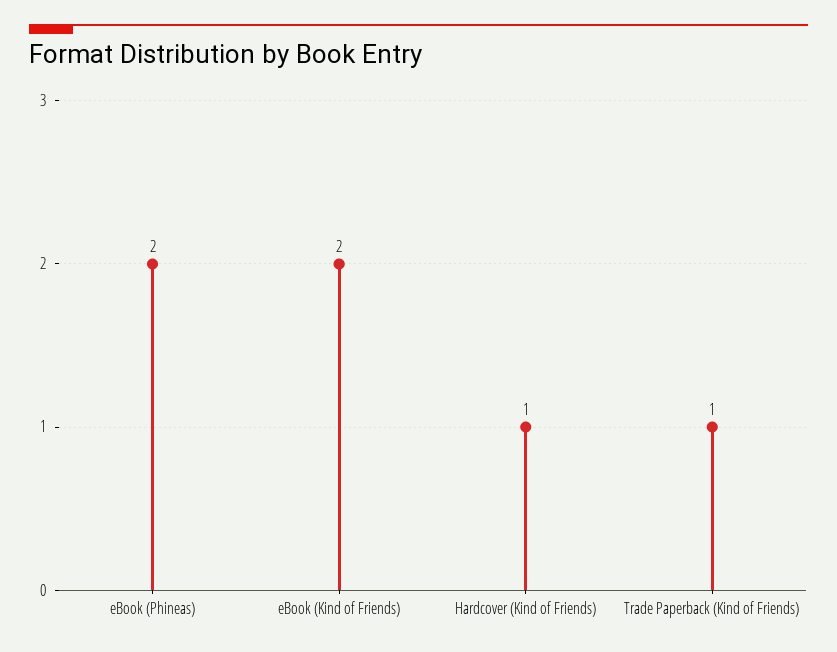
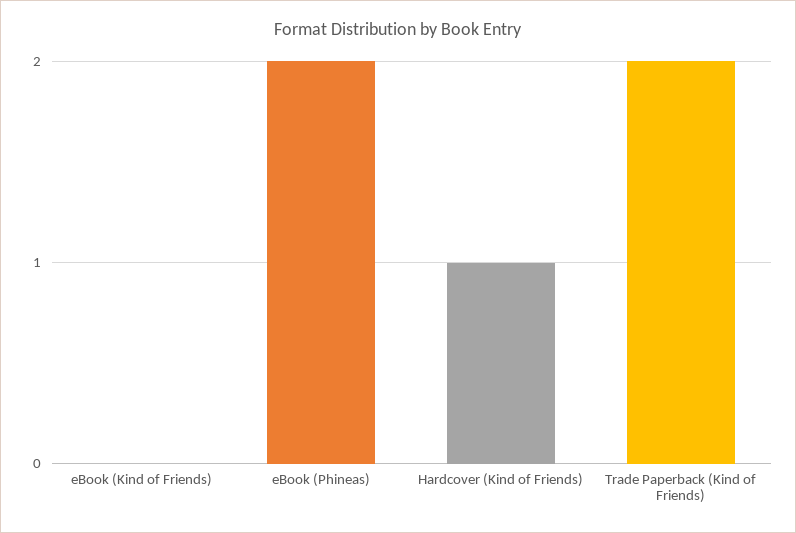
  {
    "eBook (Phineas)": 2,
-   "eBook (Kind of Friends)": 2,
+   "eBook (Kind of Friends)": 0,
    "Hardcover (Kind of Friends)": 1,
-   "Trade Paperback (Kind of Friends)": 1
+   "Trade Paperback (Kind of Friends)": 2
  }

